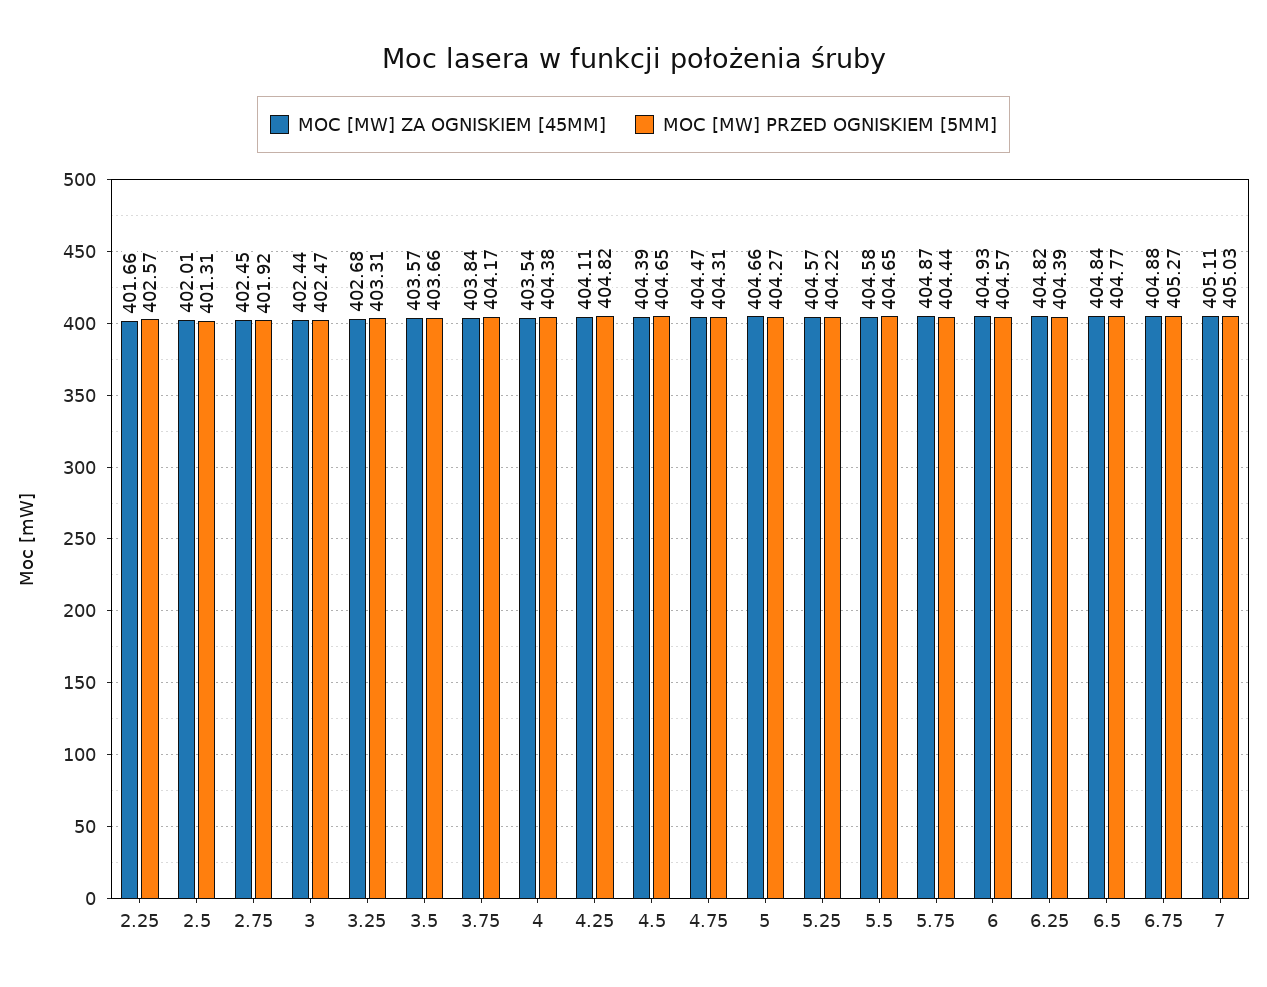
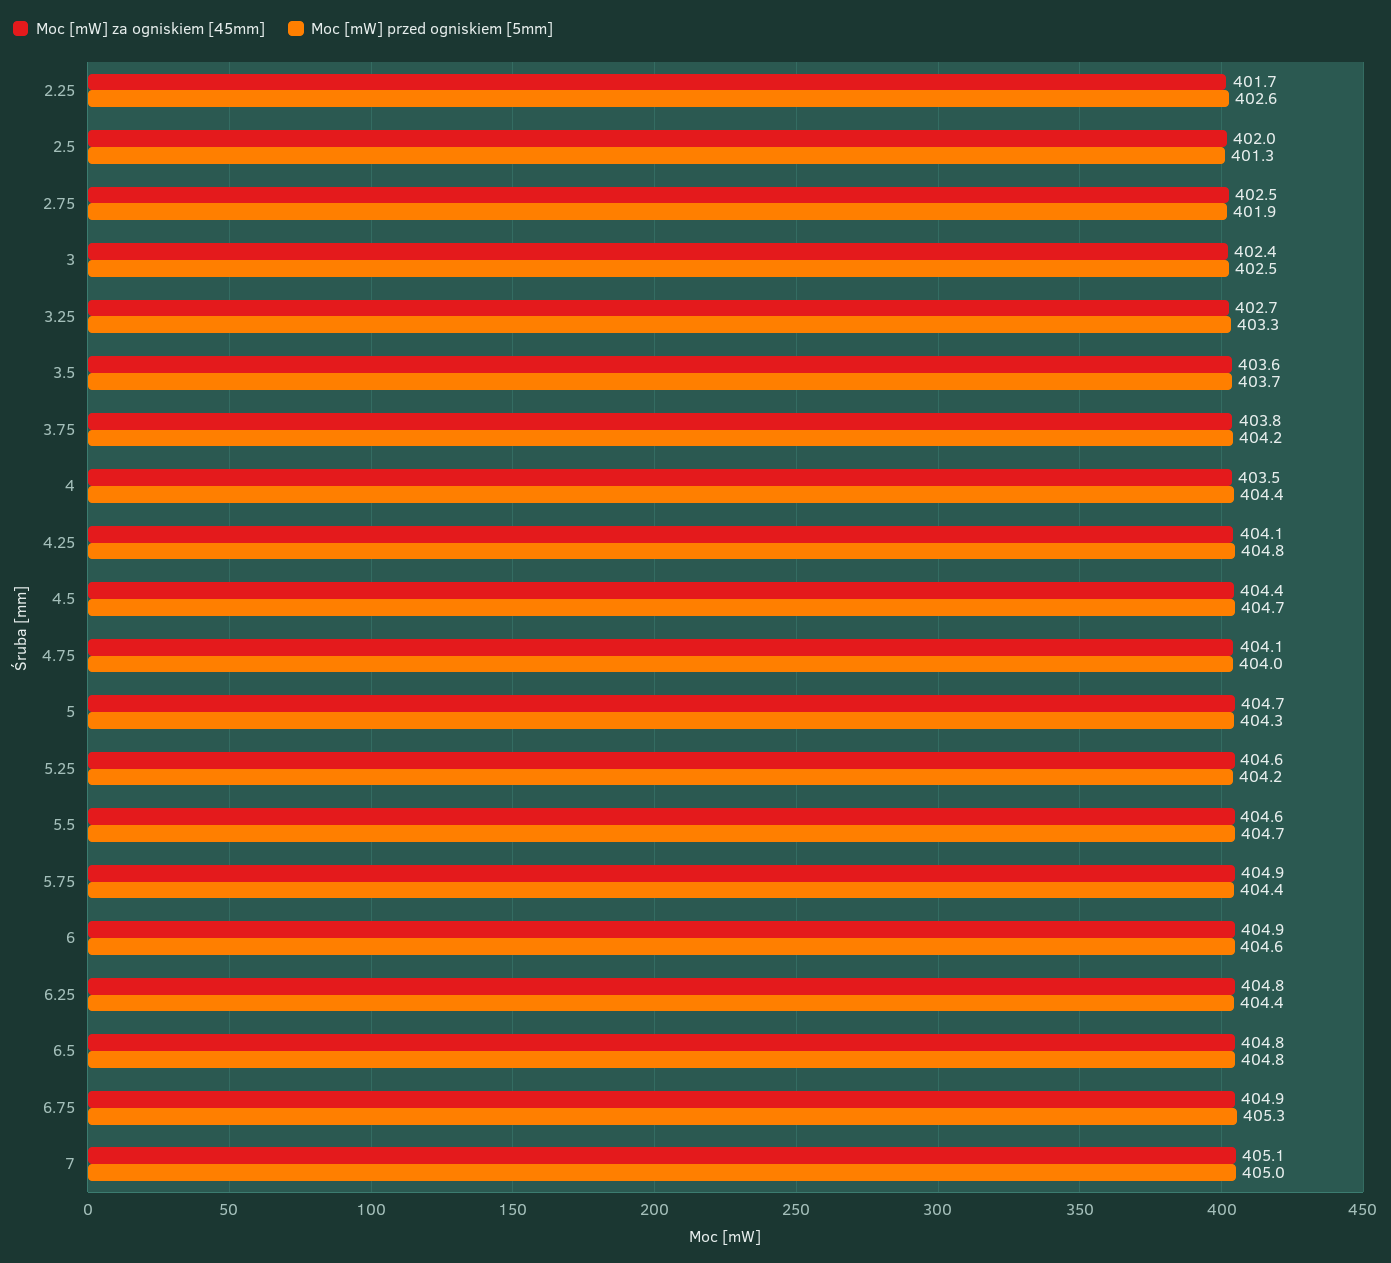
  {
    "MOC [MW] ZA OGNISKIEM [45MM]": {
      "2.25": 401.66,
      "2.5": 402.01,
      "2.75": 402.45,
      "3": 402.44,
      "3.25": 402.68,
      "3.5": 403.57,
      "3.75": 403.84,
      "4": 403.54,
      "4.25": 404.11,
      "4.5": 404.39,
-     "4.75": 404.47,
+     "4.75": 404.1,
      "5": 404.66,
      "5.25": 404.57,
      "5.5": 404.58,
      "5.75": 404.87,
      "6": 404.93,
      "6.25": 404.82,
      "6.5": 404.84,
      "6.75": 404.88,
      "7": 405.11
    },
    "MOC [MW] PRZED OGNISKIEM [5MM]": {
      "2.25": 402.57,
      "2.5": 401.31,
      "2.75": 401.92,
      "3": 402.47,
      "3.25": 403.31,
      "3.5": 403.66,
      "3.75": 404.17,
      "4": 404.38,
      "4.25": 404.82,
      "4.5": 404.65,
-     "4.75": 404.31,
+     "4.75": 404,
      "5": 404.27,
      "5.25": 404.22,
      "5.5": 404.65,
      "5.75": 404.44,
      "6": 404.57,
      "6.25": 404.39,
      "6.5": 404.77,
      "6.75": 405.27,
      "7": 405.03
    }
  }

